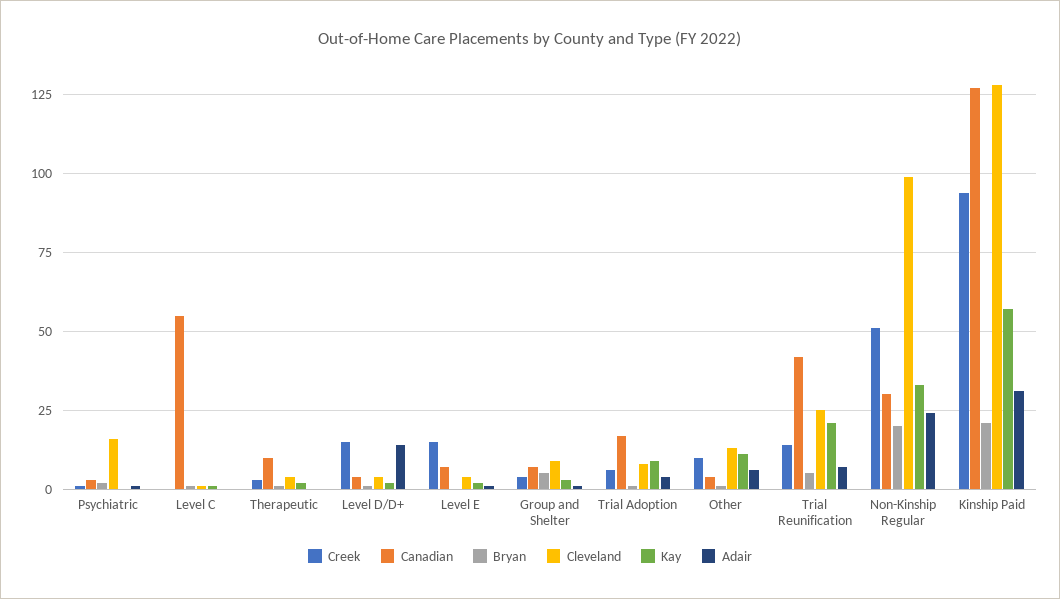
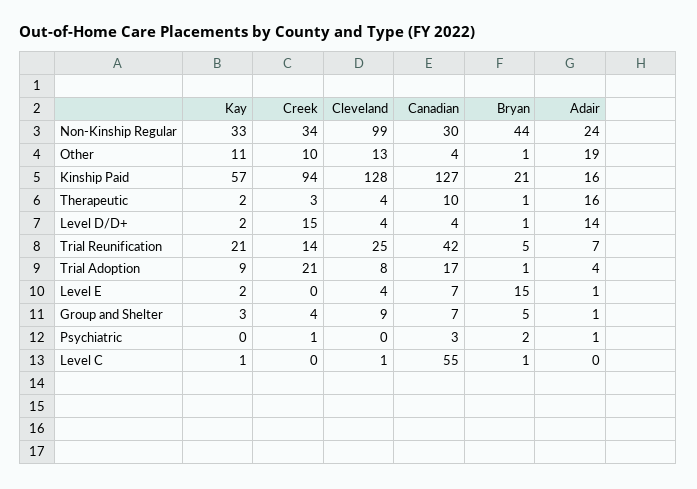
  {
    "Creek": {
      "Psychiatric": 1,
      "Level C": 0,
      "Therapeutic": 3,
      "Level D/D+": 15,
-     "Level E": 15,
+     "Level E": 0,
      "Group and Shelter": 4,
-     "Trial Adoption": 5,
+     "Trial Adoption": 21,
      "Other": 10,
      "Trial Reunification": 14,
-     "Non-Kinship Regular": 50,
+     "Non-Kinship Regular": 34,
      "Kinship Paid": 94
    },
    "Canadian": {
      "Psychiatric": 3,
      "Level C": 55,
      "Therapeutic": 10,
      "Level D/D+": 4,
      "Level E": 7,
      "Group and Shelter": 7,
      "Trial Adoption": 17,
      "Other": 4,
      "Trial Reunification": 42,
      "Non-Kinship Regular": 30,
      "Kinship Paid": 127
    },
    "Bryan": {
      "Psychiatric": 2,
      "Level C": 1,
      "Therapeutic": 1,
      "Level D/D+": 1,
-     "Level E": 0,
+     "Level E": 15,
      "Group and Shelter": 5,
      "Trial Adoption": 1,
      "Other": 1,
      "Trial Reunification": 5,
-     "Non-Kinship Regular": 20,
+     "Non-Kinship Regular": 44,
      "Kinship Paid": 21
    },
    "Cleveland": {
-     "Psychiatric": 15,
+     "Psychiatric": 0,
      "Level C": 1,
      "Therapeutic": 4,
      "Level D/D+": 4,
      "Level E": 4,
      "Group and Shelter": 9,
      "Trial Adoption": 8,
      "Other": 13,
      "Trial Reunification": 25,
      "Non-Kinship Regular": 99,
      "Kinship Paid": 128
    },
    "Kay": {
      "Psychiatric": 0,
      "Level C": 1,
      "Therapeutic": 2,
      "Level D/D+": 2,
      "Level E": 2,
      "Group and Shelter": 3,
      "Trial Adoption": 9,
      "Other": 11,
      "Trial Reunification": 21,
      "Non-Kinship Regular": 33,
      "Kinship Paid": 57
    },
    "Adair": {
      "Psychiatric": 1,
      "Level C": 0,
-     "Therapeutic": 0,
+     "Therapeutic": 16,
      "Level D/D+": 14,
      "Level E": 1,
      "Group and Shelter": 1,
      "Trial Adoption": 4,
-     "Other": 5,
+     "Other": 19,
      "Trial Reunification": 7,
      "Non-Kinship Regular": 24,
-     "Kinship Paid": 30
+     "Kinship Paid": 16
    }
  }

